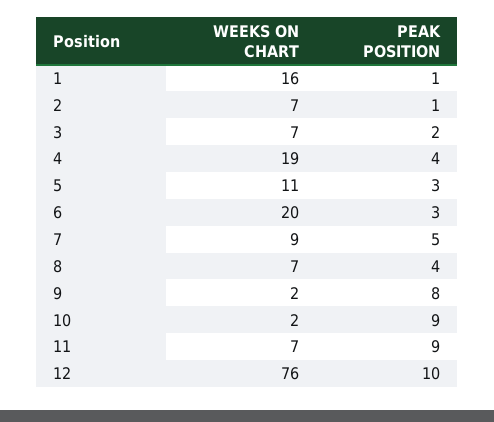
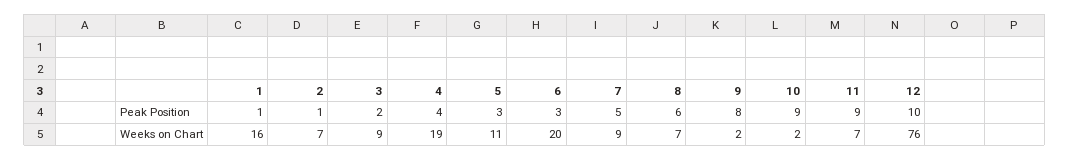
  {
    "WEEKS ON CHART": {
      "1": 16,
      "2": 7,
-     "3": 7,
+     "3": 9,
      "4": 19,
      "5": 11,
      "6": 20,
      "7": 9,
      "8": 7,
      "9": 2,
      "10": 2,
      "11": 7,
      "12": 76
    },
    "PEAK POSITION": {
      "1": 1,
      "2": 1,
      "3": 2,
      "4": 4,
      "5": 3,
      "6": 3,
      "7": 5,
-     "8": 4,
+     "8": 6,
      "9": 8,
      "10": 9,
      "11": 9,
      "12": 10
    }
  }

